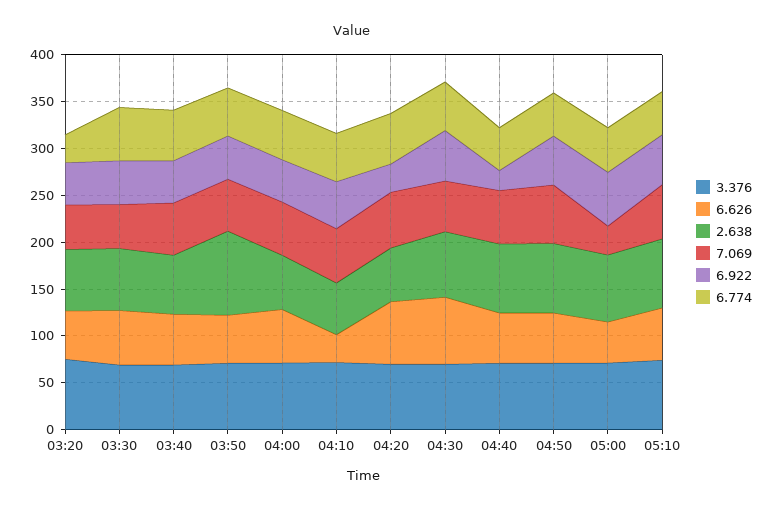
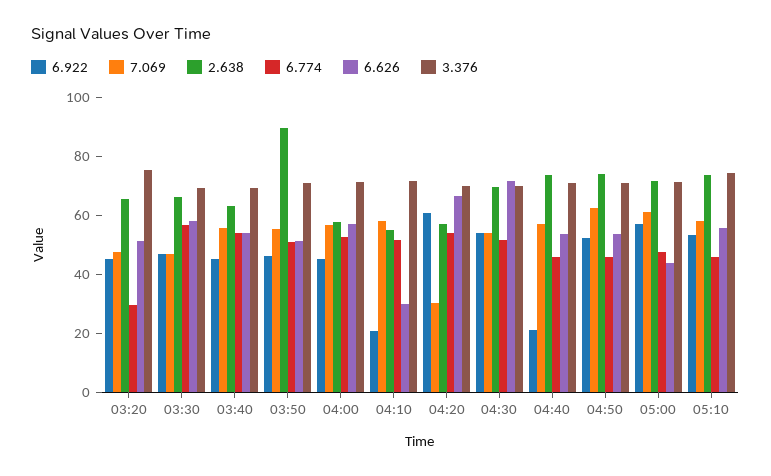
  {
    "3.376": {
      "03:20": 75,
      "03:30": 70,
      "03:40": 70,
      "03:50": 70,
      "04:00": 70,
      "04:10": 70,
      "04:20": 70,
      "04:30": 70,
      "04:40": 70,
      "04:50": 70,
      "05:00": 70,
      "05:10": 75
    },
    "6.626": {
      "03:20": 50,
      "03:30": 60,
      "03:40": 55,
      "03:50": 50,
      "04:00": 55,
      "04:10": 30,
      "04:20": 65,
      "04:30": 70,
      "04:40": 55,
      "04:50": 55,
      "05:00": 45,
      "05:10": 55
    },
    "2.638": {
      "03:20": 65,
      "03:30": 65,
      "03:40": 65,
      "03:50": 90,
      "04:00": 60,
      "04:10": 55,
      "04:20": 55,
      "04:30": 70,
      "04:40": 75,
      "04:50": 75,
      "05:00": 70,
      "05:10": 75
    },
    "7.069": {
      "03:20": 50,
      "03:30": 45,
      "03:40": 55,
      "03:50": 55,
      "04:00": 55,
      "04:10": 60,
-     "04:20": 60,
+     "04:20": 30,
      "04:30": 55,
      "04:40": 55,
      "04:50": 60,
-     "05:00": 30,
+     "05:00": 60,
      "05:10": 60
    },
    "6.922": {
      "03:20": 45,
      "03:30": 45,
      "03:40": 45,
      "03:50": 45,
      "04:00": 45,
-     "04:10": 50,
+     "04:10": 20,
-     "04:20": 30,
+     "04:20": 60,
      "04:30": 55,
      "04:40": 20,
      "04:50": 50,
      "05:00": 55,
      "05:10": 55
    },
    "6.774": {
      "03:20": 30,
      "03:30": 55,
      "03:40": 55,
      "03:50": 50,
      "04:00": 55,
      "04:10": 50,
      "04:20": 55,
      "04:30": 50,
      "04:40": 45,
      "04:50": 45,
      "05:00": 50,
      "05:10": 45
    }
  }

